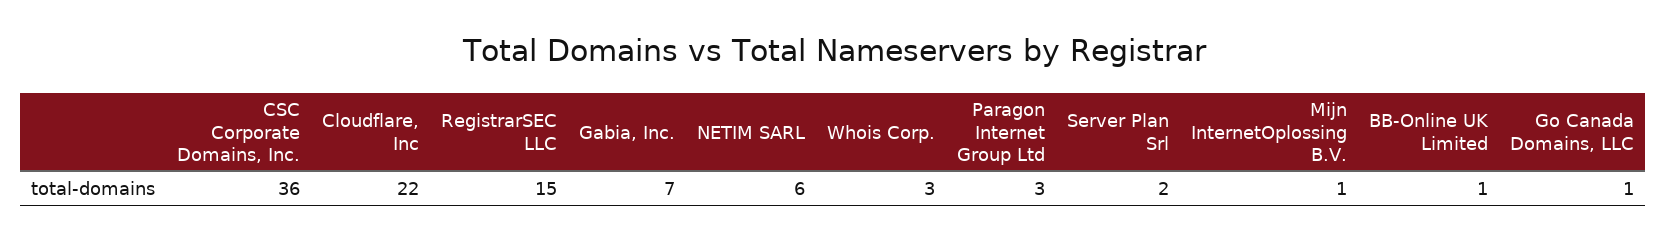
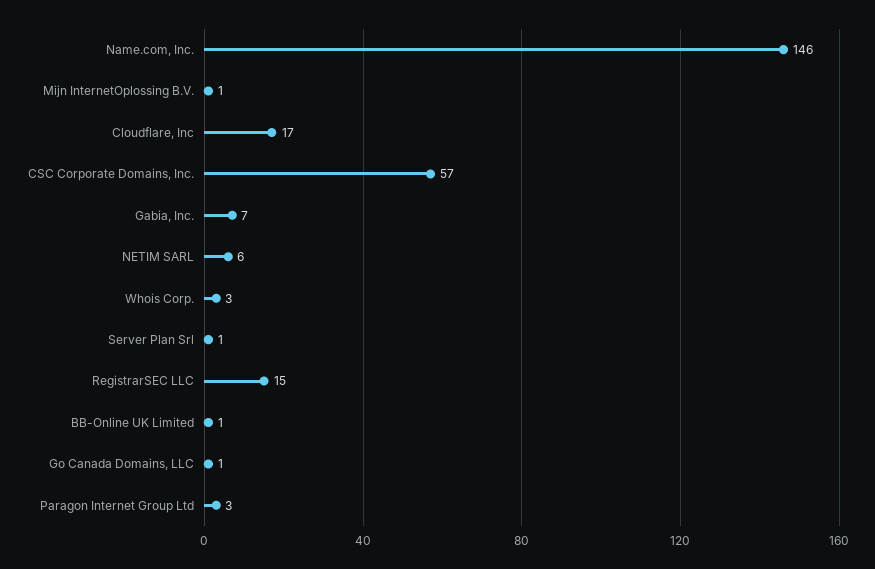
  {
-   "CSC Corporate Domains, Inc.": 36,
+   "CSC Corporate Domains, Inc.": 57,
-   "Cloudflare, Inc": 22,
+   "Cloudflare, Inc": 17,
    "RegistrarSEC LLC": 15,
    "Gabia, Inc.": 7,
    "NETIM SARL": 6,
    "Whois Corp.": 3,
    "Paragon Internet Group Ltd": 3,
-   "Server Plan Srl": 2,
+   "Server Plan Srl": 1,
    "Mijn InternetOplossing B.V.": 1,
    "BB-Online UK Limited": 1,
-   "Go Canada Domains, LLC": 1
+   "Go Canada Domains, LLC": 1,
+   "Name.com, Inc.": 146
  }

